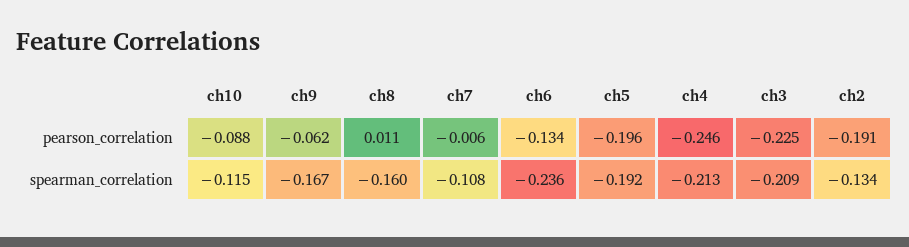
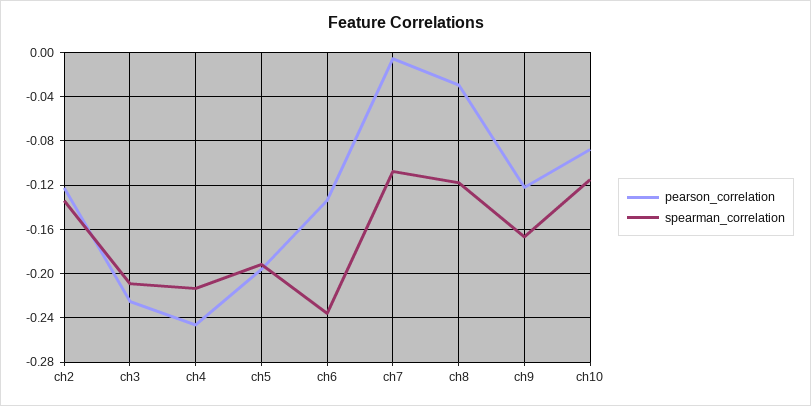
  {
    "pearson_correlation": {
      "ch10": -0.088,
-     "ch9": -0.062,
+     "ch9": -0.12,
-     "ch8": 0.011,
+     "ch8": -0.03,
      "ch7": -0.006,
      "ch6": -0.134,
      "ch5": -0.196,
      "ch4": -0.246,
      "ch3": -0.225,
-     "ch2": -0.191
+     "ch2": -0.12
    },
    "spearman_correlation": {
      "ch10": -0.115,
      "ch9": -0.167,
-     "ch8": -0.16,
+     "ch8": -0.12,
      "ch7": -0.108,
      "ch6": -0.236,
      "ch5": -0.192,
      "ch4": -0.213,
      "ch3": -0.209,
      "ch2": -0.134
    }
  }

